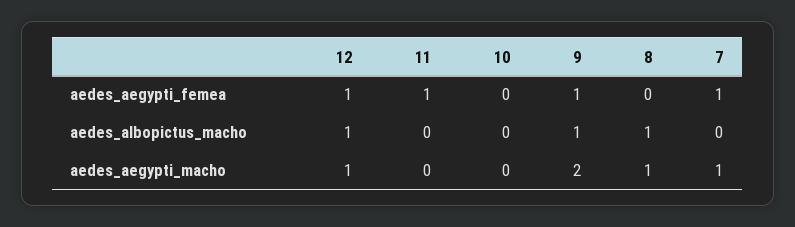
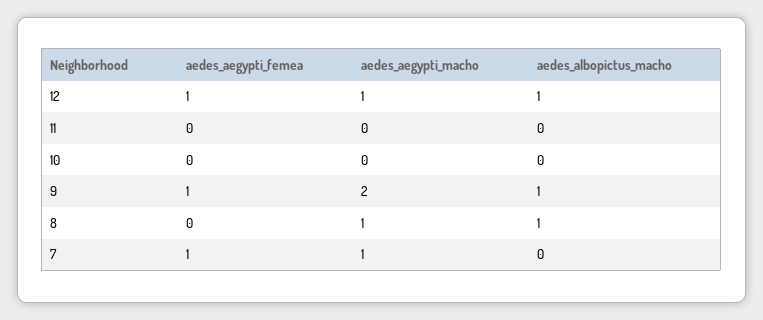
  {
    "12": {
      "aedes_aegypti_femea": 1,
      "aedes_albopictus_macho": 1,
      "aedes_aegypti_macho": 1
    },
    "11": {
-     "aedes_aegypti_femea": 1,
+     "aedes_aegypti_femea": 0,
      "aedes_albopictus_macho": 0,
      "aedes_aegypti_macho": 0
    },
    "10": {
      "aedes_aegypti_femea": 0,
      "aedes_albopictus_macho": 0,
      "aedes_aegypti_macho": 0
    },
    "9": {
      "aedes_aegypti_femea": 1,
      "aedes_albopictus_macho": 1,
      "aedes_aegypti_macho": 2
    },
    "8": {
      "aedes_aegypti_femea": 0,
      "aedes_albopictus_macho": 1,
      "aedes_aegypti_macho": 1
    },
    "7": {
      "aedes_aegypti_femea": 1,
      "aedes_albopictus_macho": 0,
      "aedes_aegypti_macho": 1
    }
  }

